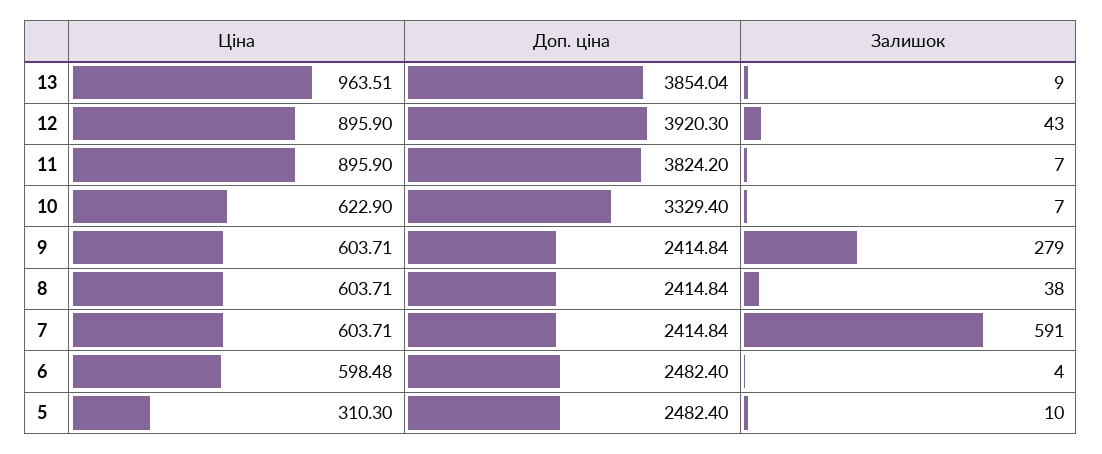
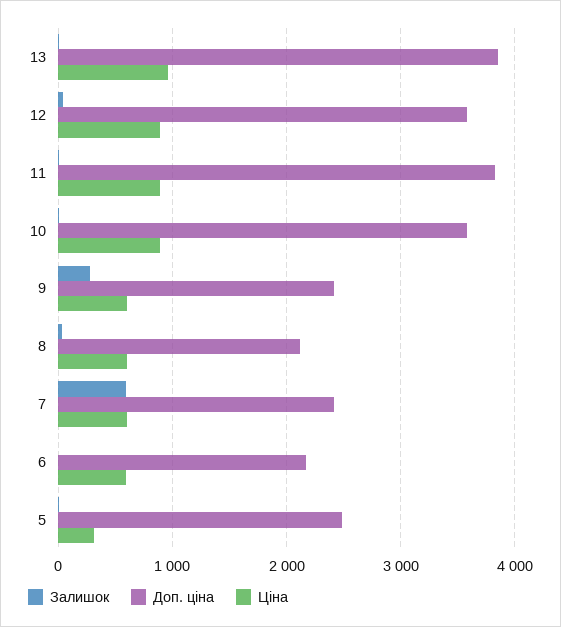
  {
    "Ціна": {
      "13": 963.51,
      "12": 895.9,
      "11": 895.9,
-     "10": 622.9,
+     "10": 900,
      "9": 603.71,
      "8": 603.71,
      "7": 603.71,
      "6": 598.48,
      "5": 310.3
    },
    "Доп. ціна": {
      "13": 3854.04,
-     "12": 3920.3,
+     "12": 3600,
      "11": 3824.2,
-     "10": 3329.4,
+     "10": 3600,
      "9": 2414.84,
-     "8": 2414.84,
+     "8": 2100,
      "7": 2414.84,
-     "6": 2482.4,
+     "6": 2200,
      "5": 2482.4
    },
    "Залишок": {
      "13": 9,
      "12": 43,
      "11": 7,
      "10": 7,
      "9": 279,
      "8": 38,
      "7": 591,
      "6": 4,
      "5": 10
    }
  }

